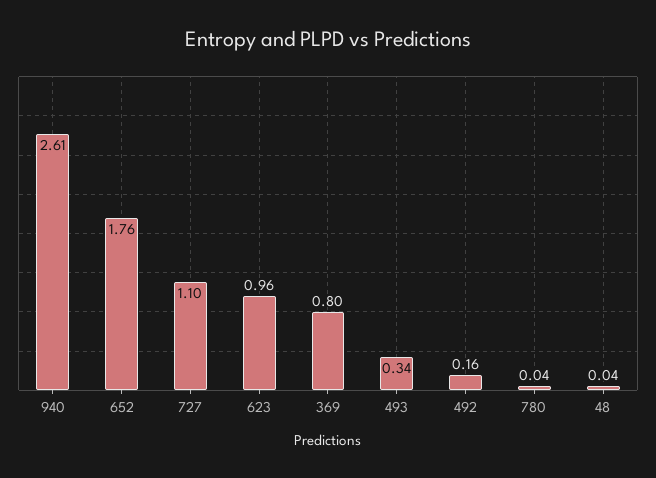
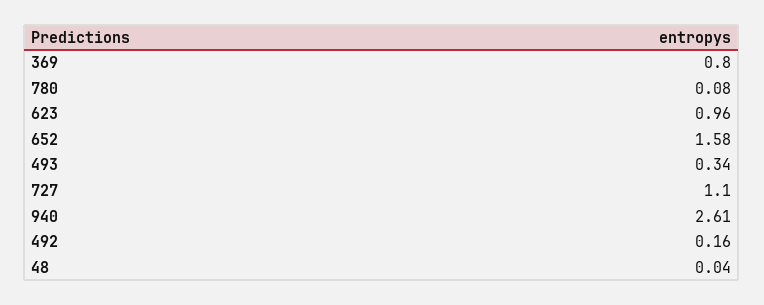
  {
    "940": 2.61,
-   "652": 1.76,
+   "652": 1.58,
    "727": 1.1,
    "623": 0.96,
    "369": 0.8,
    "493": 0.34,
    "492": 0.16,
-   "780": 0.04,
+   "780": 0.08,
    "48": 0.04
  }

